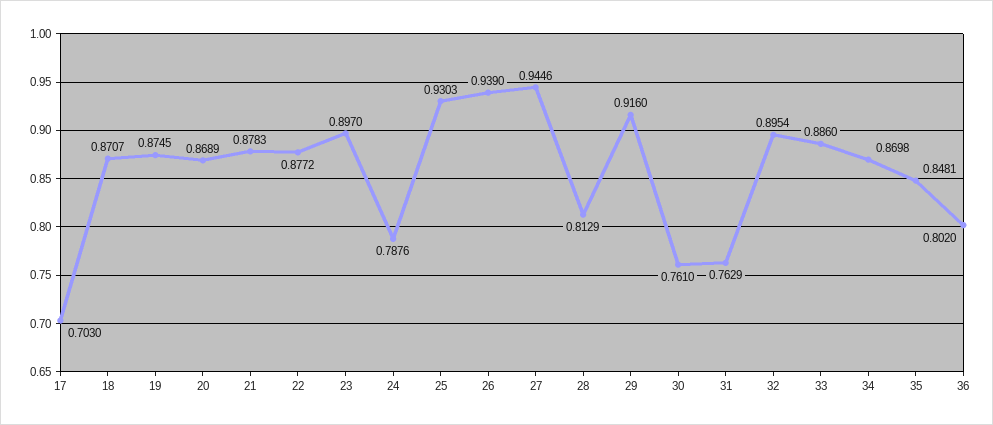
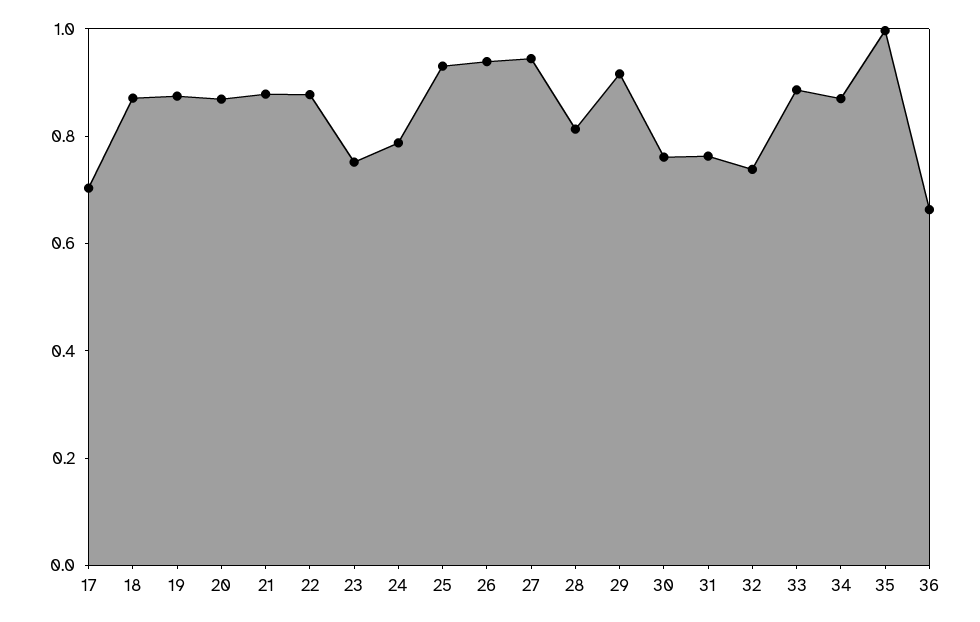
  {
    "17": 0.703,
    "18": 0.8707,
    "19": 0.8745,
    "20": 0.8689,
    "21": 0.8783,
    "22": 0.8772,
-   "23": 0.897,
+   "23": 0.75,
    "24": 0.7876,
    "25": 0.9303,
    "26": 0.939,
    "27": 0.9446,
    "28": 0.8129,
    "29": 0.916,
    "30": 0.761,
    "31": 0.7629,
-   "32": 0.8954,
+   "32": 0.75,
    "33": 0.886,
    "34": 0.8698,
-   "35": 0.8481,
+   "35": 1,
-   "36": 0.802
+   "36": 0.65
  }

